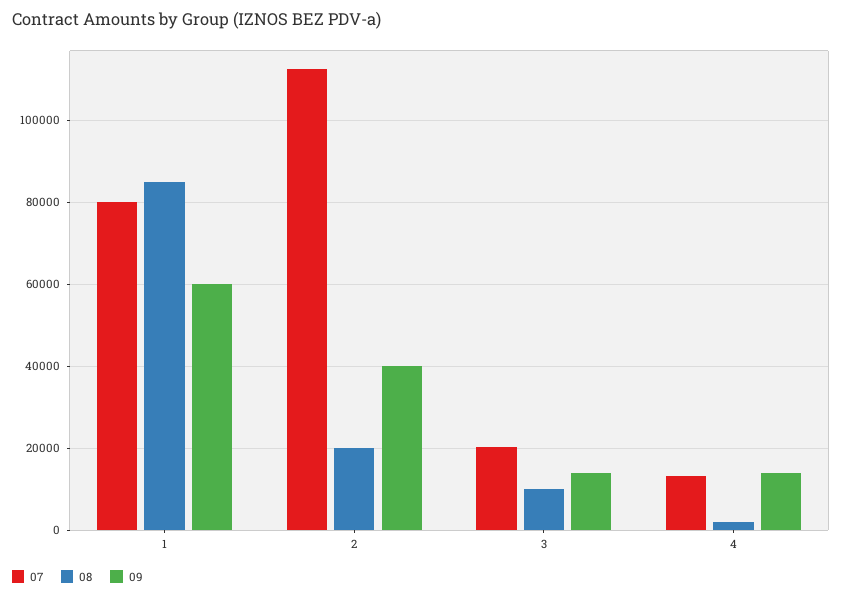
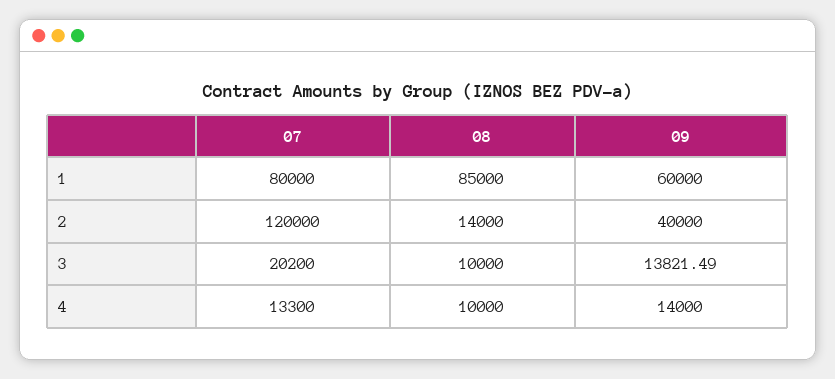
  {
    "07": {
      "1": 80000,
-     "2": 112000,
+     "2": 120000,
      "3": 20200,
      "4": 13300
    },
    "08": {
      "1": 85000,
-     "2": 20000,
+     "2": 14000,
      "3": 10000,
-     "4": 2000
+     "4": 10000
    },
    "09": {
      "1": 60000,
      "2": 40000,
      "3": 13821.49,
      "4": 14000
    }
  }

